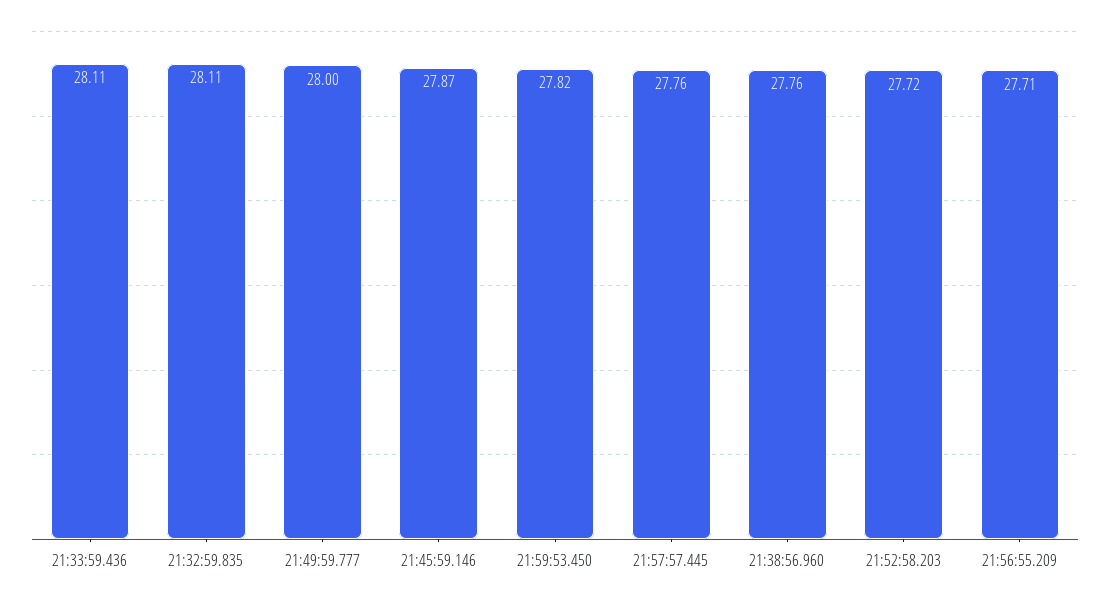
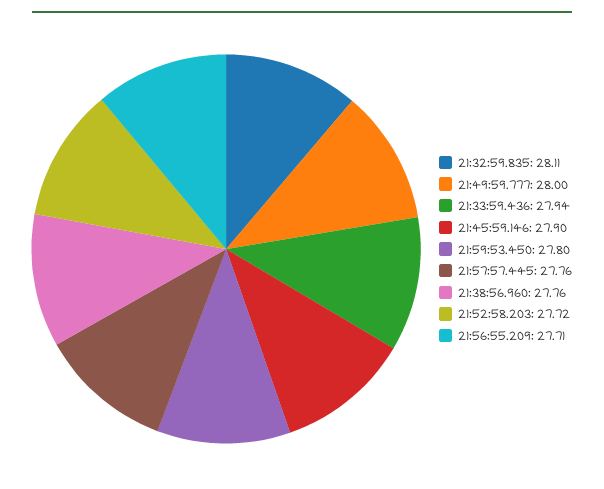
  {
-   "21:33:59.436": 28.11,
+   "21:33:59.436": 27.94,
    "21:32:59.835": 28.11,
    "21:49:59.777": 28,
-   "21:45:59.146": 27.87,
+   "21:45:59.146": 27.9,
-   "21:59:53.450": 27.82,
+   "21:59:53.450": 27.8,
    "21:57:57.445": 27.76,
    "21:38:56.960": 27.76,
    "21:52:58.203": 27.72,
    "21:56:55.209": 27.71
  }

